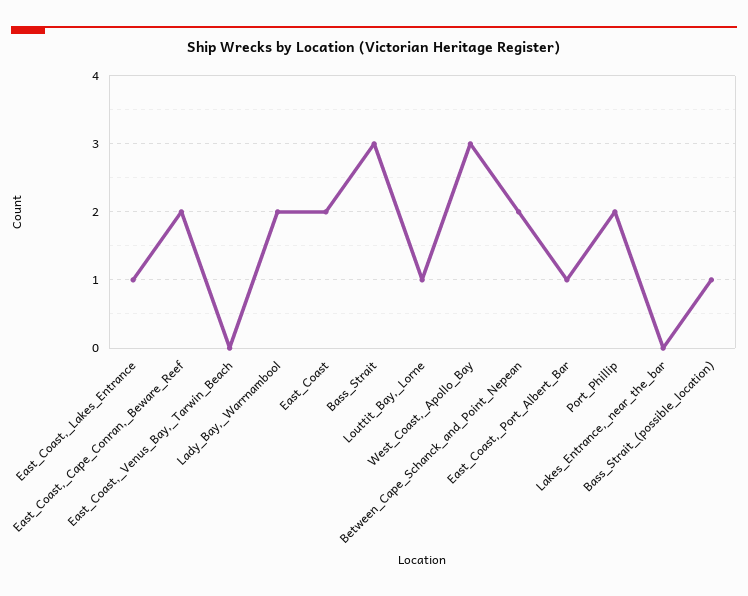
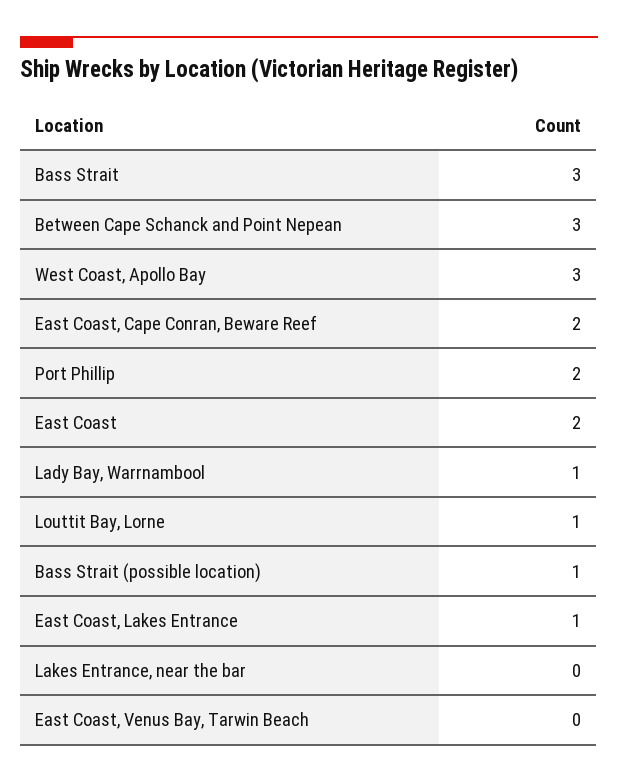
  {
    "East_Coast,_Lakes_Entrance": 1,
    "East_Coast,_Cape_Conran,_Beware_Reef": 2,
    "East_Coast,_Venus_Bay,_Tarwin_Beach": 0,
-   "Lady_Bay,_Warrnambool": 2,
+   "Lady_Bay,_Warrnambool": 1,
    "East_Coast": 2,
    "Bass_Strait": 3,
    "Louttit_Bay,_Lorne": 1,
    "West_Coast,_Apollo_Bay": 3,
-   "Between_Cape_Schanck_and_Point_Nepean": 2,
+   "Between_Cape_Schanck_and_Point_Nepean": 3,
-   "East_Coast,_Port_Albert_Bar": 1,
    "Port_Phillip": 2,
    "Lakes_Entrance,_near_the_bar": 0,
    "Bass_Strait_(possible_location)": 1
  }

